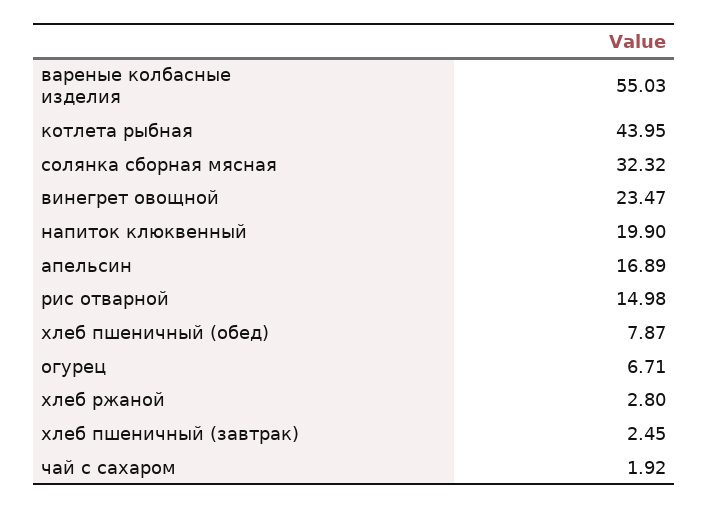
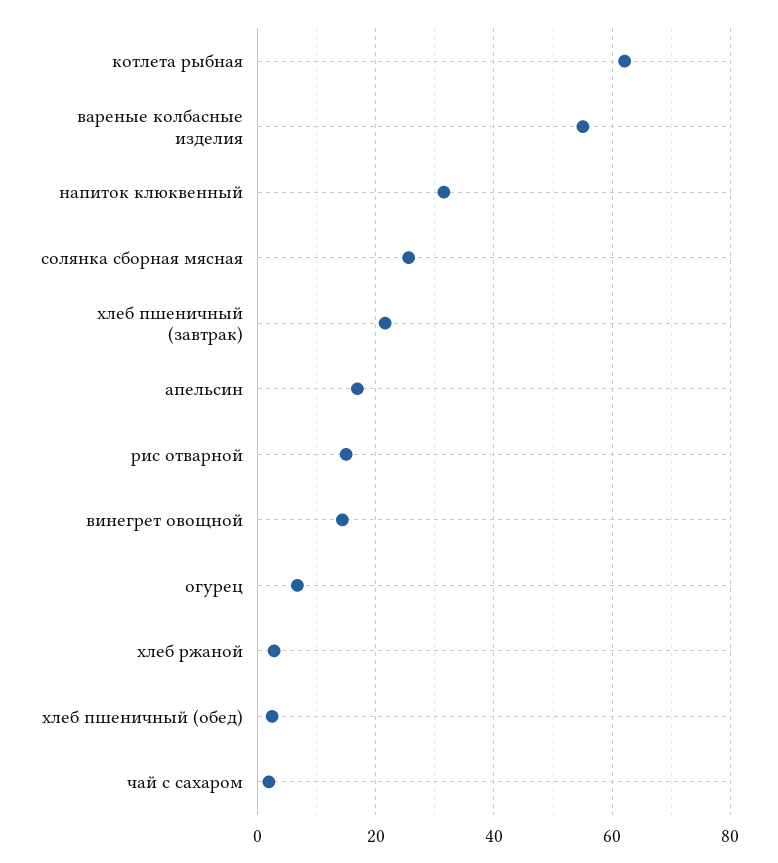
  {
    "вареные колбасные изделия": 55.03,
-   "котлета рыбная": 43.95,
+   "котлета рыбная": 62,
-   "солянка сборная мясная": 32.32,
+   "солянка сборная мясная": 26,
-   "винегрет овощной": 23.47,
+   "винегрет овощной": 14,
-   "напиток клюквенный": 19.9,
+   "напиток клюквенный": 32,
    "апельсин": 16.89,
    "рис отварной": 14.98,
-   "хлеб пшеничный (обед)": 7.87,
+   "хлеб пшеничный (обед)": 2,
    "огурец": 6.71,
    "хлеб ржаной": 2.8,
-   "хлеб пшеничный (завтрак)": 2.45,
+   "хлеб пшеничный (завтрак)": 22,
    "чай с сахаром": 1.92
  }

